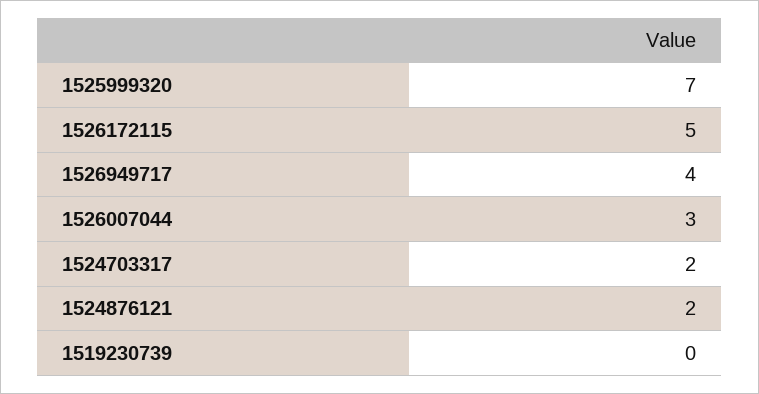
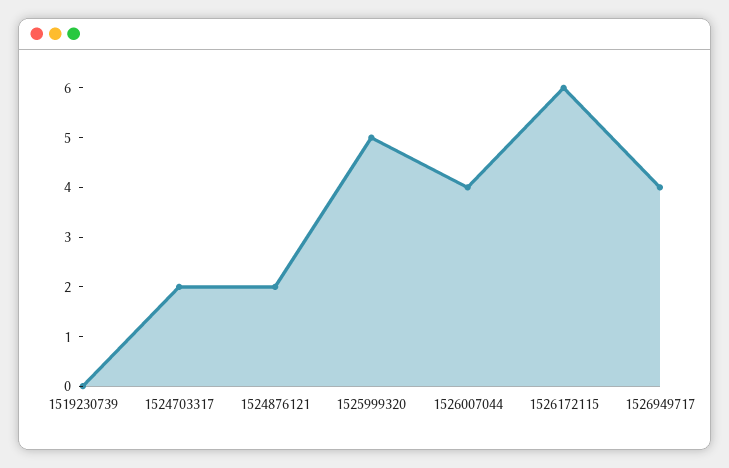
  {
-   "1525999320": 7,
+   "1525999320": 5,
-   "1526172115": 5,
+   "1526172115": 6,
    "1526949717": 4,
-   "1526007044": 3,
+   "1526007044": 4,
    "1524703317": 2,
    "1524876121": 2,
    "1519230739": 0
  }

